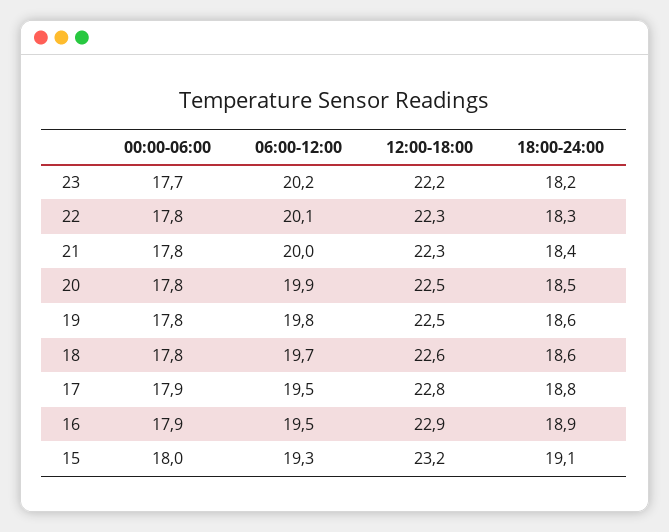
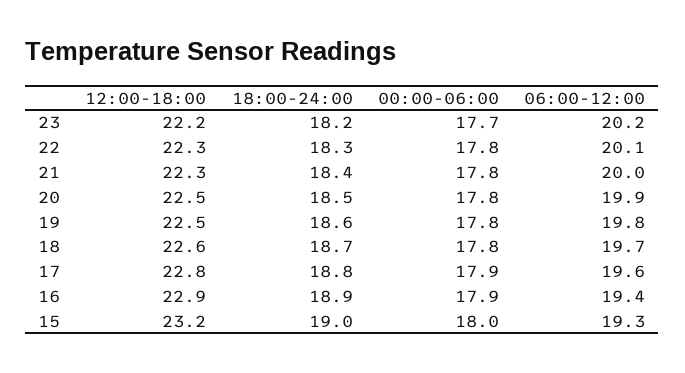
  {
    "00:00-06:00": {
      "23": 17.7,
      "22": 17.8,
      "21": 17.8,
      "20": 17.8,
      "19": 17.8,
      "18": 17.8,
      "17": 17.9,
      "16": 17.9,
      "15": 18
    },
    "06:00-12:00": {
      "23": 20.2,
      "22": 20.1,
      "21": 20,
      "20": 19.9,
      "19": 19.8,
      "18": 19.7,
-     "17": 19.5,
+     "17": 19.6,
-     "16": 19.5,
+     "16": 19.4,
      "15": 19.3
    },
    "12:00-18:00": {
      "23": 22.2,
      "22": 22.3,
      "21": 22.3,
      "20": 22.5,
      "19": 22.5,
      "18": 22.6,
      "17": 22.8,
      "16": 22.9,
      "15": 23.2
    },
    "18:00-24:00": {
      "23": 18.2,
      "22": 18.3,
      "21": 18.4,
      "20": 18.5,
      "19": 18.6,
-     "18": 18.6,
+     "18": 18.7,
      "17": 18.8,
      "16": 18.9,
-     "15": 19.1
+     "15": 19
    }
  }

